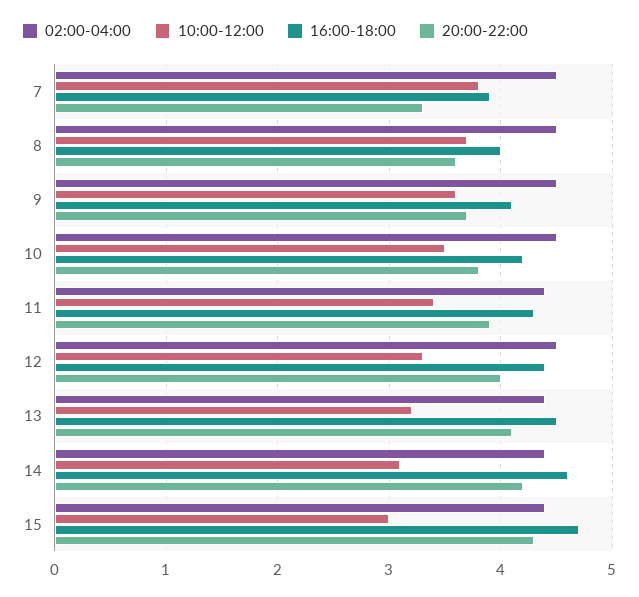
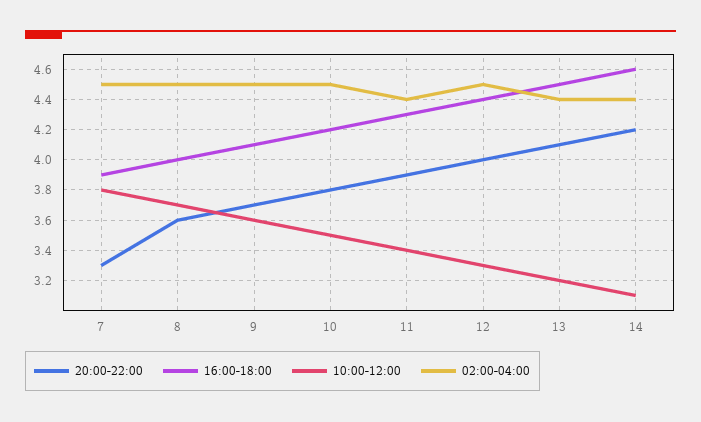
  {
    "02:00-04:00": {
      "7": 4.5,
      "8": 4.5,
      "9": 4.5,
      "10": 4.5,
      "11": 4.4,
      "12": 4.5,
      "13": 4.4,
-     "14": 4.4,
+     "14": 4.4
-     "15": 4.4
    },
    "10:00-12:00": {
      "7": 3.8,
      "8": 3.7,
      "9": 3.6,
      "10": 3.5,
      "11": 3.4,
      "12": 3.3,
      "13": 3.2,
-     "14": 3.1,
+     "14": 3.1
-     "15": 3
    },
    "16:00-18:00": {
      "7": 3.9,
      "8": 4,
      "9": 4.1,
      "10": 4.2,
      "11": 4.3,
      "12": 4.4,
      "13": 4.5,
-     "14": 4.6,
+     "14": 4.6
-     "15": 4.7
    },
    "20:00-22:00": {
      "7": 3.3,
      "8": 3.6,
      "9": 3.7,
      "10": 3.8,
      "11": 3.9,
      "12": 4,
      "13": 4.1,
-     "14": 4.2,
+     "14": 4.2
-     "15": 4.3
    }
  }

